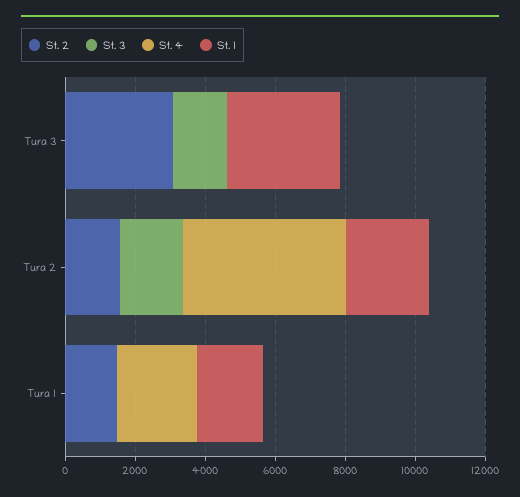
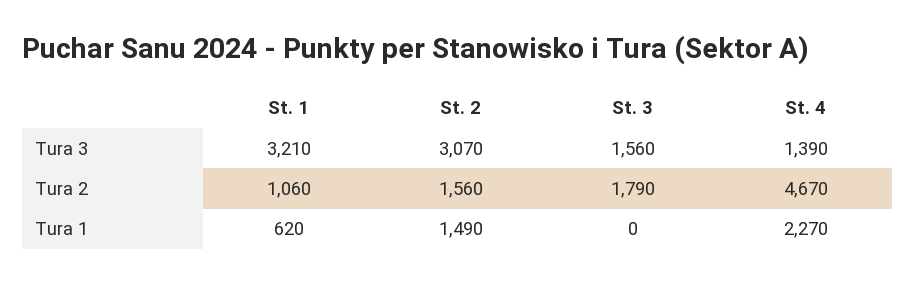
  {
    "St. 2": {
      "Tura 3": 3070,
      "Tura 2": 1560,
      "Tura 1": 1490
    },
    "St. 3": {
      "Tura 3": 1560,
      "Tura 2": 1790,
      "Tura 1": 0
    },
    "St. 4": {
-     "Tura 3": 0,
+     "Tura 3": 1390,
      "Tura 2": 4670,
      "Tura 1": 2270
    },
    "St. 1": {
      "Tura 3": 3210,
-     "Tura 2": 2500,
+     "Tura 2": 1060,
-     "Tura 1": 2000
+     "Tura 1": 620
    }
  }

